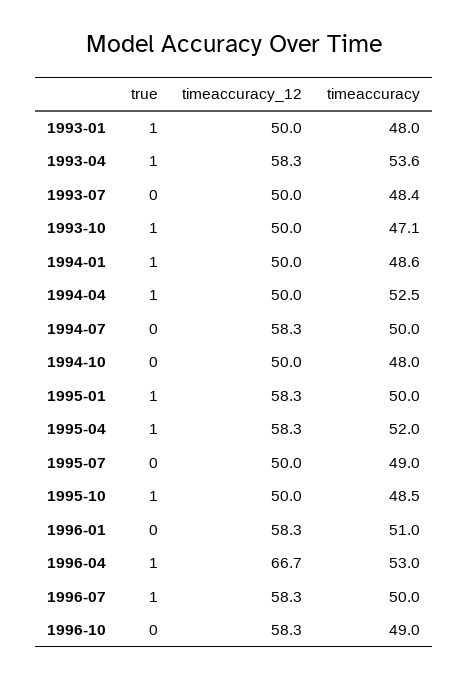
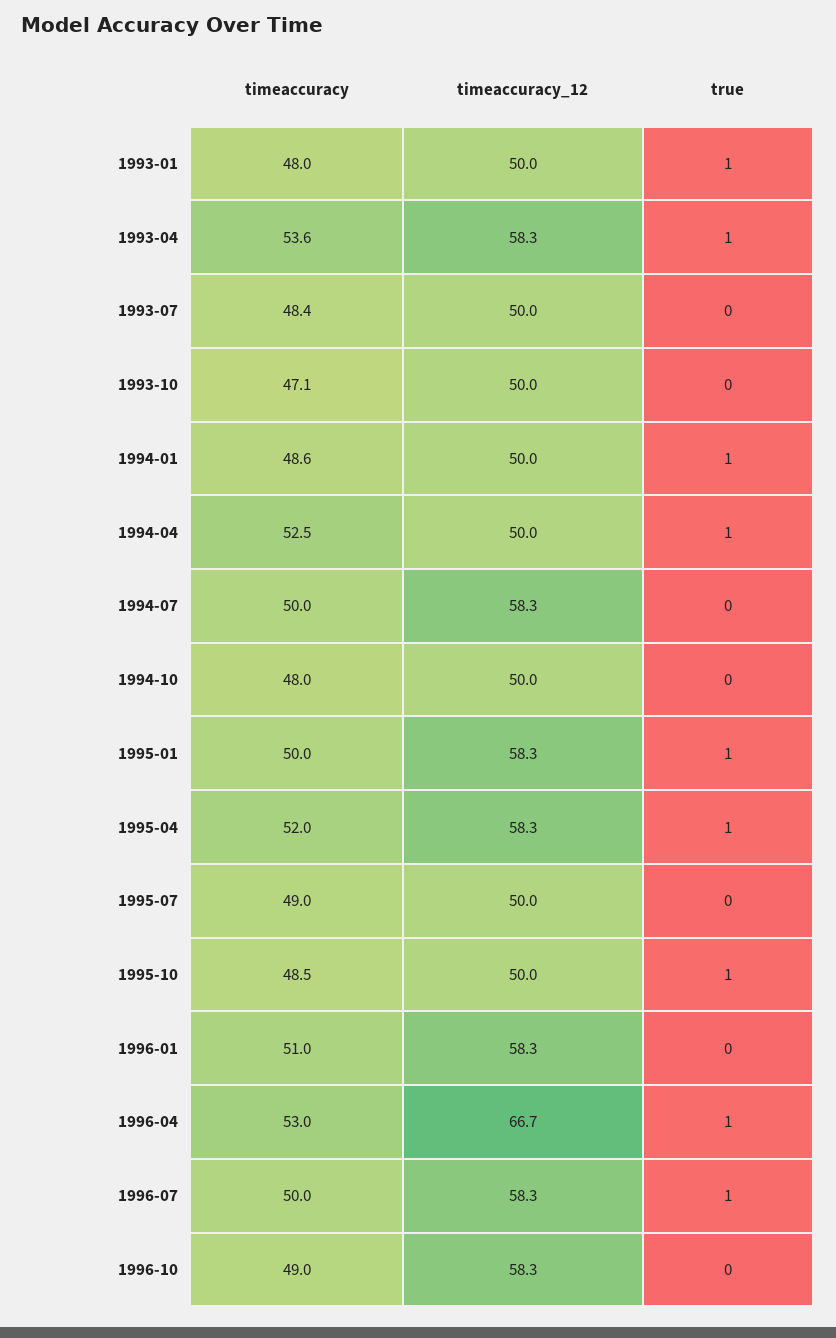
  {
    "true": {
      "1993-01": 1,
      "1993-04": 1,
      "1993-07": 0,
-     "1993-10": 1,
+     "1993-10": 0,
      "1994-01": 1,
      "1994-04": 1,
      "1994-07": 0,
      "1994-10": 0,
      "1995-01": 1,
      "1995-04": 1,
      "1995-07": 0,
      "1995-10": 1,
      "1996-01": 0,
      "1996-04": 1,
      "1996-07": 1,
      "1996-10": 0
    },
    "timeaccuracy_12": {
      "1993-01": 50,
      "1993-04": 58.3,
      "1993-07": 50,
      "1993-10": 50,
      "1994-01": 50,
      "1994-04": 50,
      "1994-07": 58.3,
      "1994-10": 50,
      "1995-01": 58.3,
      "1995-04": 58.3,
      "1995-07": 50,
      "1995-10": 50,
      "1996-01": 58.3,
      "1996-04": 66.7,
      "1996-07": 58.3,
      "1996-10": 58.3
    },
    "timeaccuracy": {
      "1993-01": 48,
      "1993-04": 53.6,
      "1993-07": 48.4,
      "1993-10": 47.1,
      "1994-01": 48.6,
      "1994-04": 52.5,
      "1994-07": 50,
      "1994-10": 48,
      "1995-01": 50,
      "1995-04": 52,
      "1995-07": 49,
      "1995-10": 48.5,
      "1996-01": 51,
      "1996-04": 53,
      "1996-07": 50,
      "1996-10": 49
    }
  }

